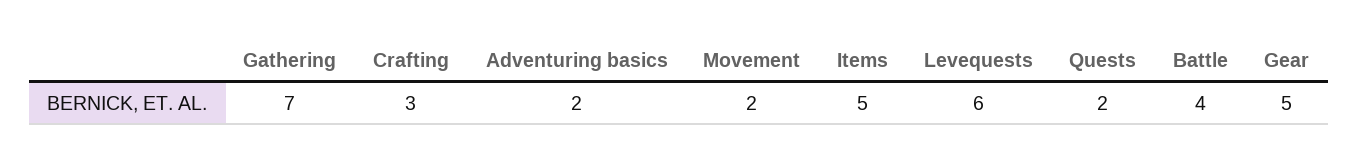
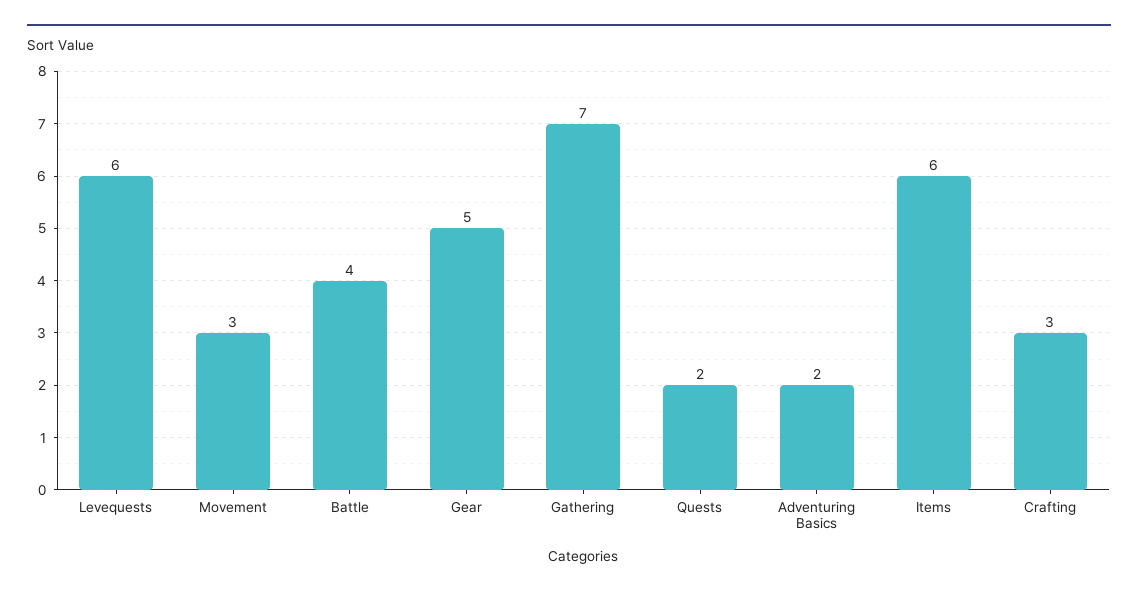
  {
    "Gathering": 7,
    "Crafting": 3,
    "Adventuring basics": 2,
-   "Movement": 2,
+   "Movement": 3,
-   "Items": 5,
+   "Items": 6,
    "Levequests": 6,
    "Quests": 2,
    "Battle": 4,
    "Gear": 5
  }

